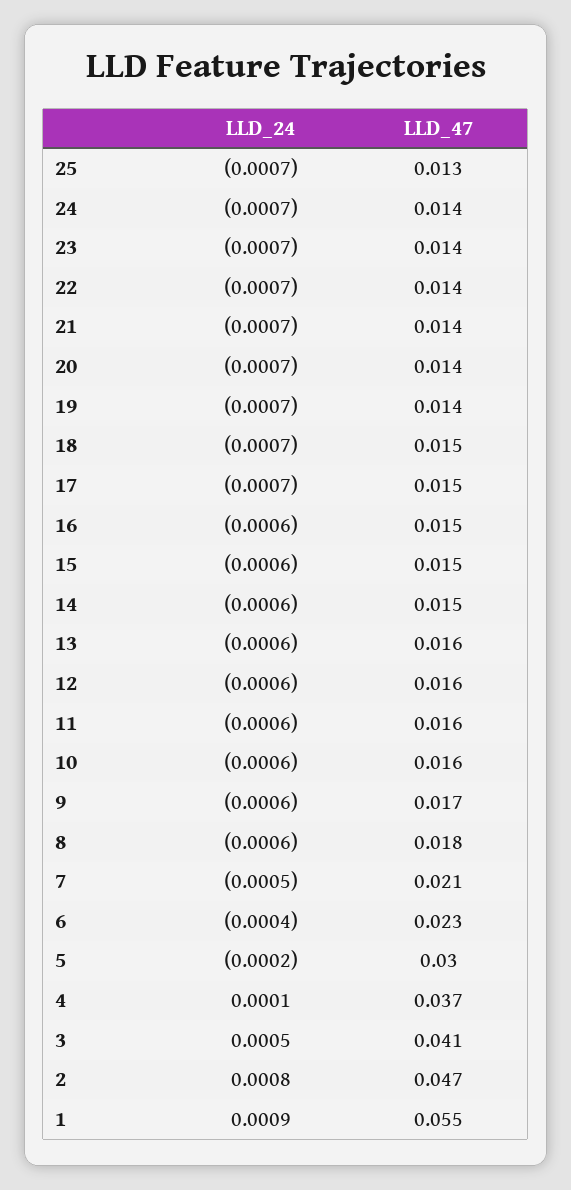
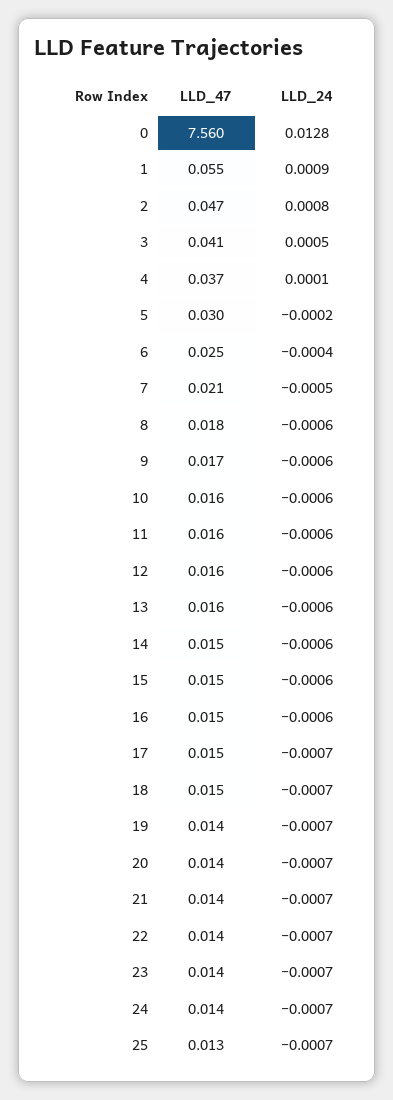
  {
    "LLD_24": {
      "25": -0.0007,
      "24": -0.0007,
      "23": -0.0007,
      "22": -0.0007,
      "21": -0.0007,
      "20": -0.0007,
      "19": -0.0007,
      "18": -0.0007,
      "17": -0.0007,
      "16": -0.0006,
      "15": -0.0006,
      "14": -0.0006,
      "13": -0.0006,
      "12": -0.0006,
      "11": -0.0006,
      "10": -0.0006,
      "9": -0.0006,
      "8": -0.0006,
      "7": -0.0005,
      "6": -0.0004,
      "5": -0.0002,
      "4": 0.0001,
      "3": 0.0005,
      "2": 0.0008,
-     "1": 0.0009
+     "1": 0.0009,
+     "0": 0.0128
    },
    "LLD_47": {
      "25": 0.013,
      "24": 0.014,
      "23": 0.014,
      "22": 0.014,
      "21": 0.014,
      "20": 0.014,
      "19": 0.014,
      "18": 0.015,
      "17": 0.015,
      "16": 0.015,
      "15": 0.015,
      "14": 0.015,
      "13": 0.016,
      "12": 0.016,
      "11": 0.016,
      "10": 0.016,
      "9": 0.017,
      "8": 0.018,
      "7": 0.021,
-     "6": 0.023,
+     "6": 0.025,
      "5": 0.03,
      "4": 0.037,
      "3": 0.041,
      "2": 0.047,
-     "1": 0.055
+     "1": 0.055,
+     "0": 7.56
    }
  }

